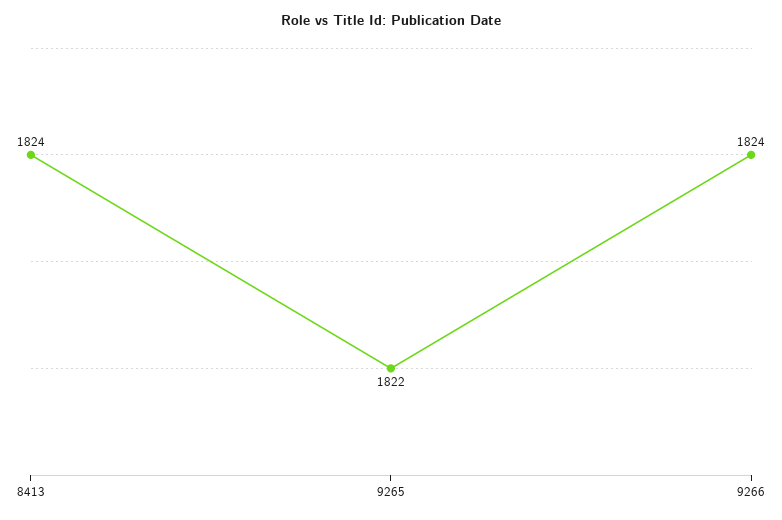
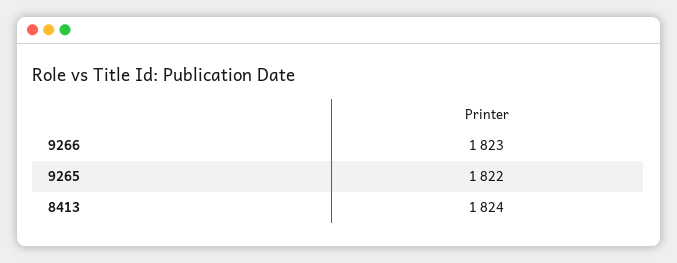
  {
    "8413": 1824,
    "9265": 1822,
-   "9266": 1824
+   "9266": 1823
  }

